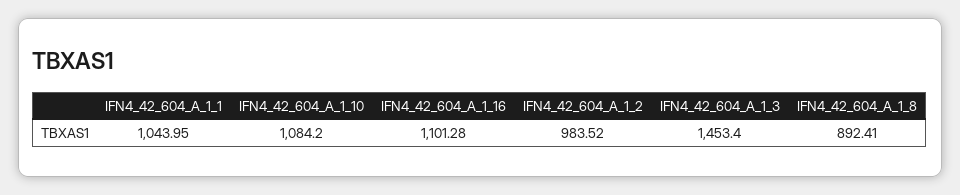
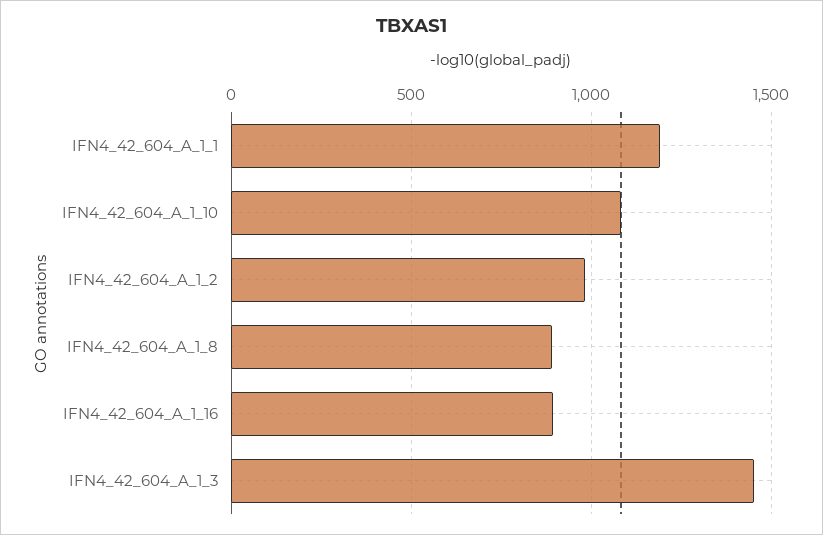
  {
-   "IFN4_42_604_A_1_1": 1043.95,
+   "IFN4_42_604_A_1_1": 1200,
    "IFN4_42_604_A_1_10": 1084.2,
-   "IFN4_42_604_A_1_16": 1101.28,
+   "IFN4_42_604_A_1_16": 900,
    "IFN4_42_604_A_1_2": 983.52,
    "IFN4_42_604_A_1_3": 1453.4,
    "IFN4_42_604_A_1_8": 892.41
  }

